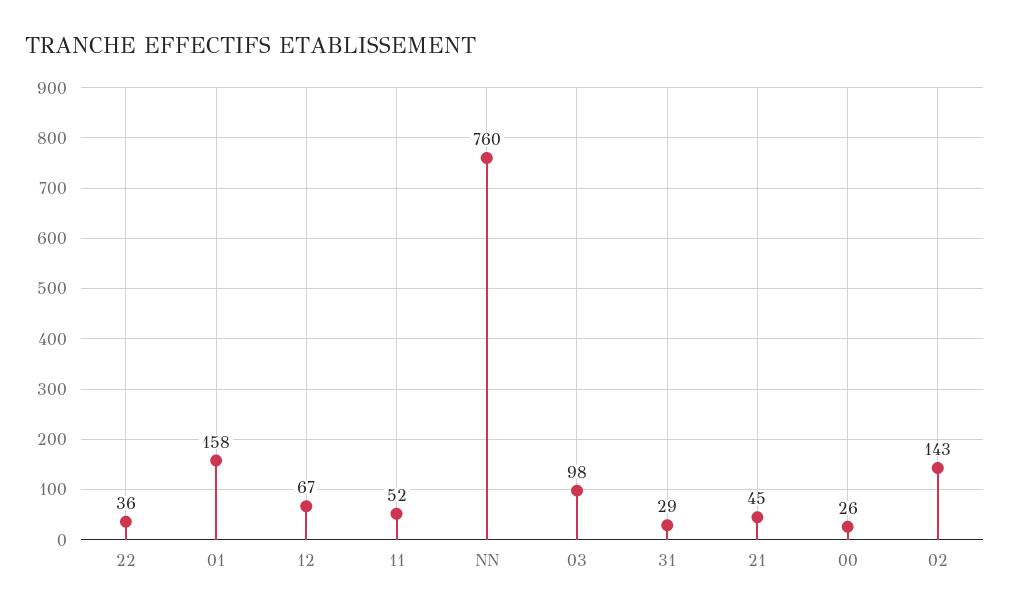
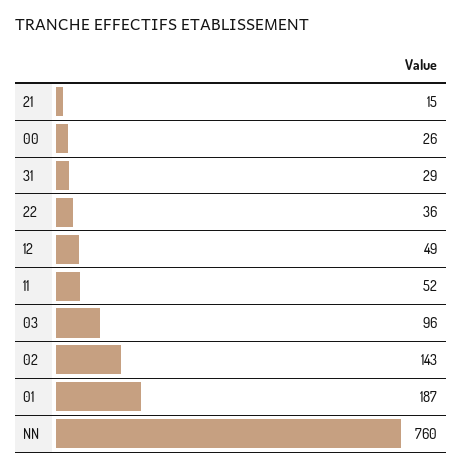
  {
    "22": 36,
-   "01": 158,
+   "01": 187,
-   "12": 67,
+   "12": 49,
    "11": 52,
    "NN": 760,
-   "03": 98,
+   "03": 96,
    "31": 29,
-   "21": 45,
+   "21": 15,
    "00": 26,
    "02": 143
  }

